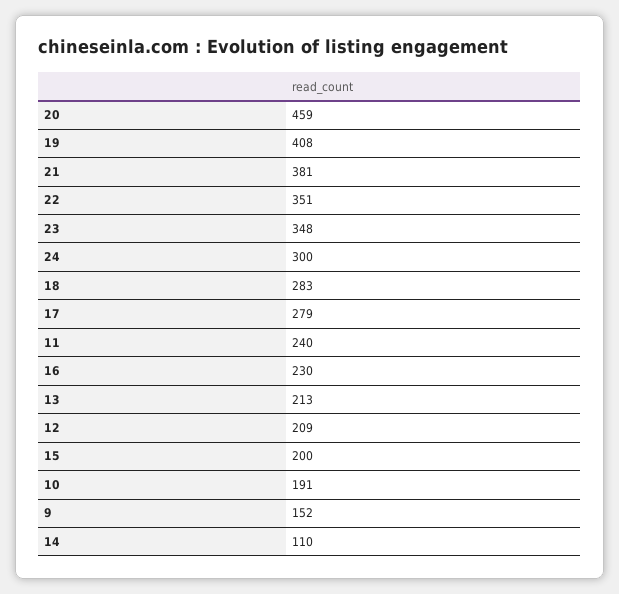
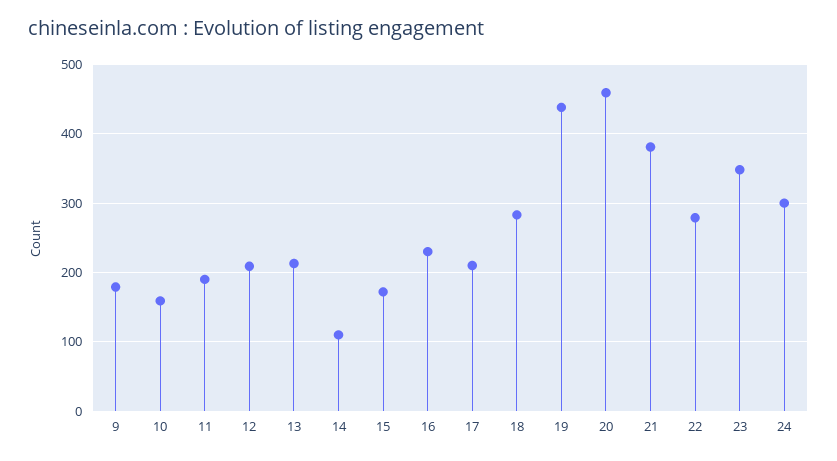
  {
    "20": 459,
-   "19": 408,
+   "19": 440,
    "21": 381,
-   "22": 351,
+   "22": 280,
    "23": 348,
    "24": 300,
    "18": 283,
-   "17": 279,
+   "17": 210,
-   "11": 240,
+   "11": 190,
    "16": 230,
    "13": 213,
    "12": 209,
-   "15": 200,
+   "15": 170,
-   "10": 191,
+   "10": 160,
-   "9": 152,
+   "9": 180,
    "14": 110
  }

